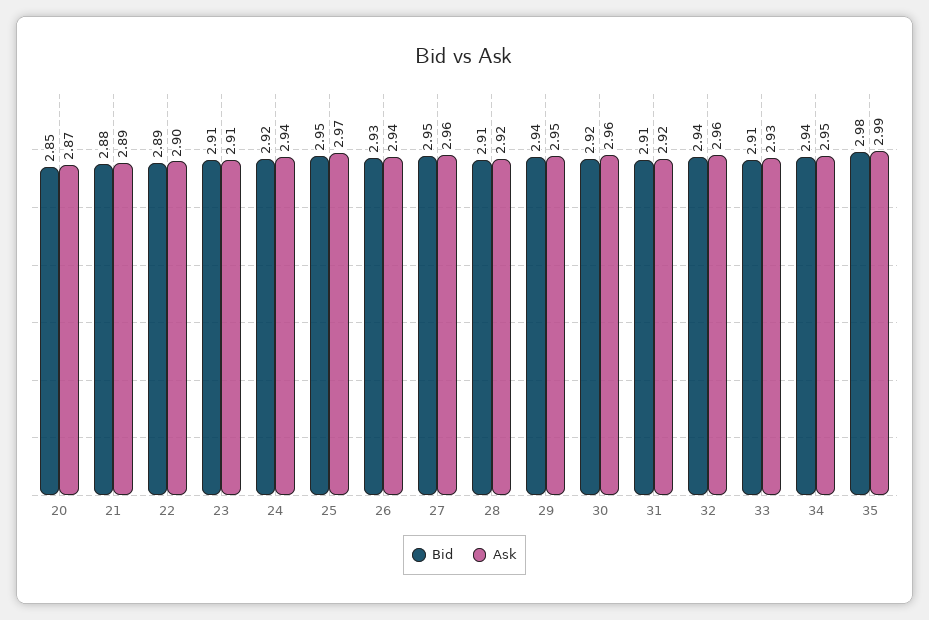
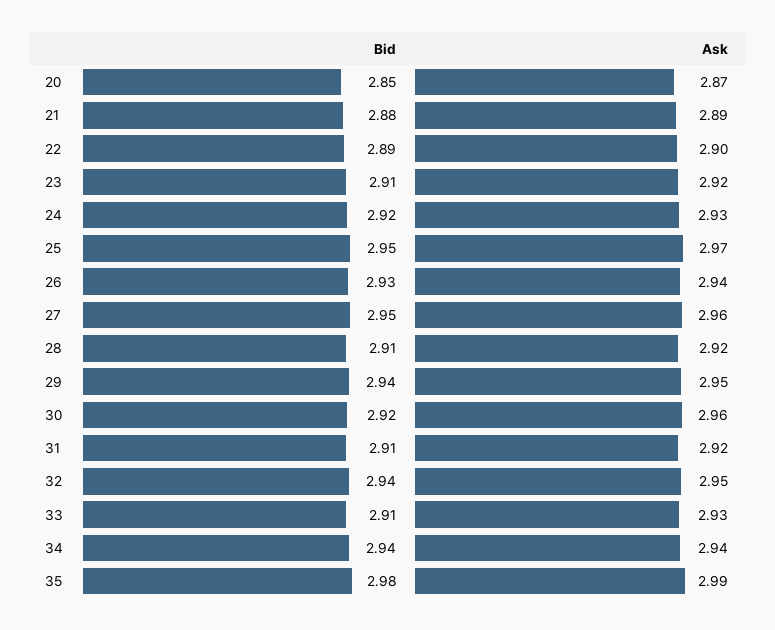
  {
    "Bid": {
      "20": 2.85,
      "21": 2.88,
      "22": 2.89,
      "23": 2.91,
      "24": 2.92,
      "25": 2.95,
      "26": 2.93,
      "27": 2.95,
      "28": 2.91,
      "29": 2.94,
      "30": 2.92,
      "31": 2.91,
      "32": 2.94,
      "33": 2.91,
      "34": 2.94,
      "35": 2.98
    },
    "Ask": {
      "20": 2.87,
      "21": 2.89,
      "22": 2.9,
-     "23": 2.91,
+     "23": 2.92,
-     "24": 2.94,
+     "24": 2.93,
      "25": 2.97,
      "26": 2.94,
      "27": 2.96,
      "28": 2.92,
      "29": 2.95,
      "30": 2.96,
      "31": 2.92,
-     "32": 2.96,
+     "32": 2.95,
      "33": 2.93,
-     "34": 2.95,
+     "34": 2.94,
      "35": 2.99
    }
  }

